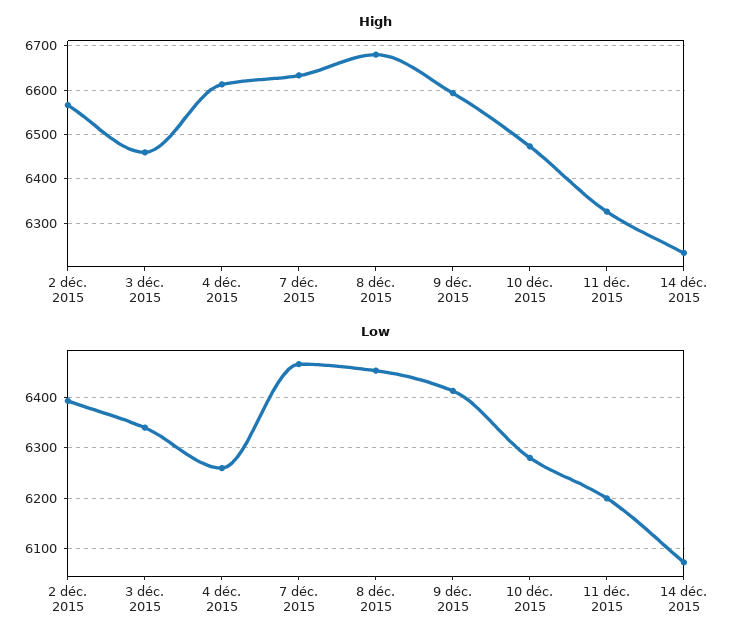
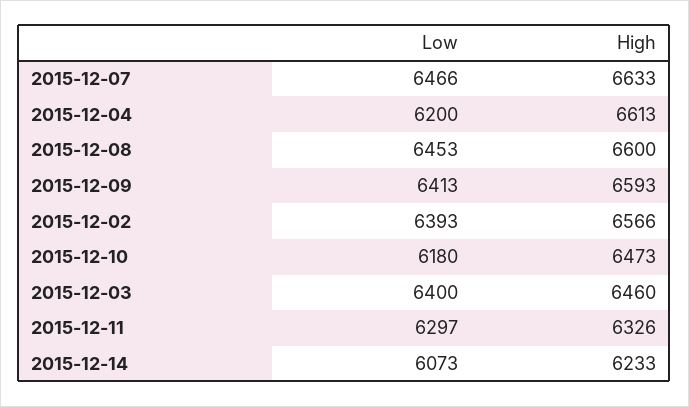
  {
    "High": {
      "2 déc. 2015": 6566,
      "3 déc. 2015": 6460,
      "4 déc. 2015": 6613,
      "7 déc. 2015": 6633,
-     "8 déc. 2015": 6680,
+     "8 déc. 2015": 6600,
      "9 déc. 2015": 6593,
      "10 déc. 2015": 6473,
      "11 déc. 2015": 6326,
      "14 déc. 2015": 6233
    },
    "Low": {
      "2 déc. 2015": 6393,
-     "3 déc. 2015": 6340,
+     "3 déc. 2015": 6400,
-     "4 déc. 2015": 6260,
+     "4 déc. 2015": 6200,
      "7 déc. 2015": 6466,
      "8 déc. 2015": 6453,
      "9 déc. 2015": 6413,
-     "10 déc. 2015": 6280,
+     "10 déc. 2015": 6180,
-     "11 déc. 2015": 6200,
+     "11 déc. 2015": 6297,
      "14 déc. 2015": 6073
    }
  }

